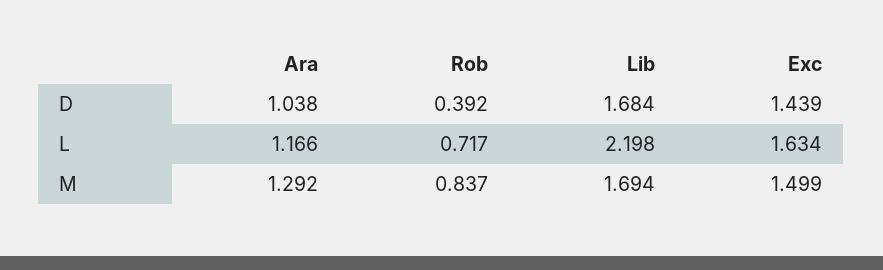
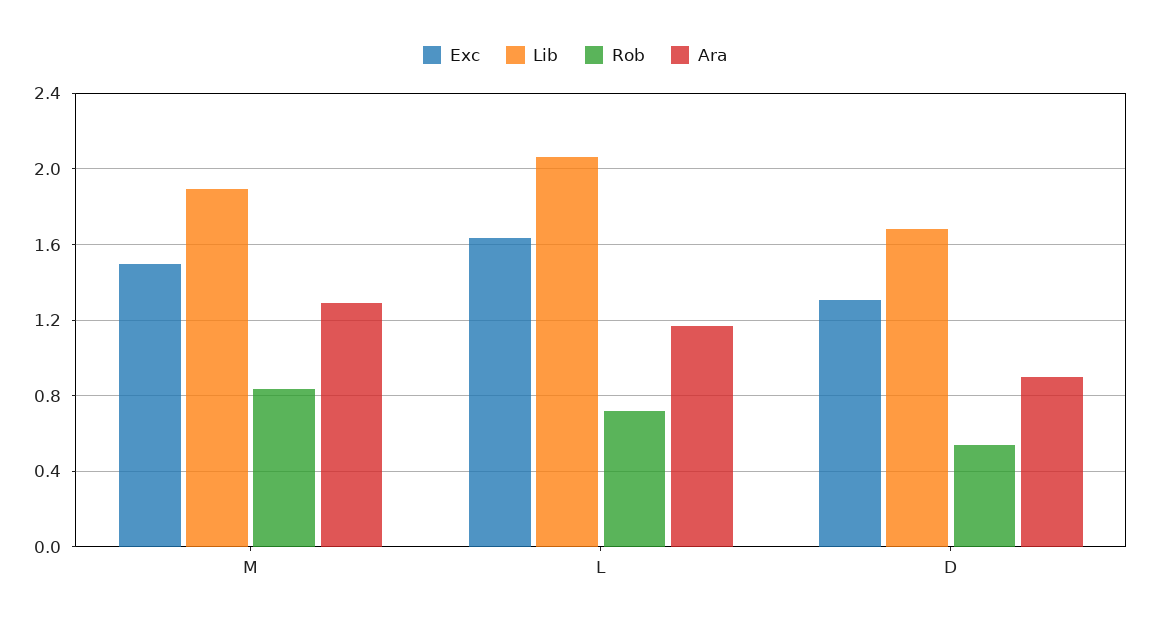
  {
    "Ara": {
-     "D": 1.038,
+     "D": 0.9,
      "L": 1.166,
      "M": 1.292
    },
    "Rob": {
-     "D": 0.392,
+     "D": 0.55,
      "L": 0.717,
      "M": 0.837
    },
    "Lib": {
      "D": 1.684,
-     "L": 2.198,
+     "L": 2.05,
-     "M": 1.694
+     "M": 1.9
    },
    "Exc": {
-     "D": 1.439,
+     "D": 1.3,
      "L": 1.634,
      "M": 1.499
    }
  }

